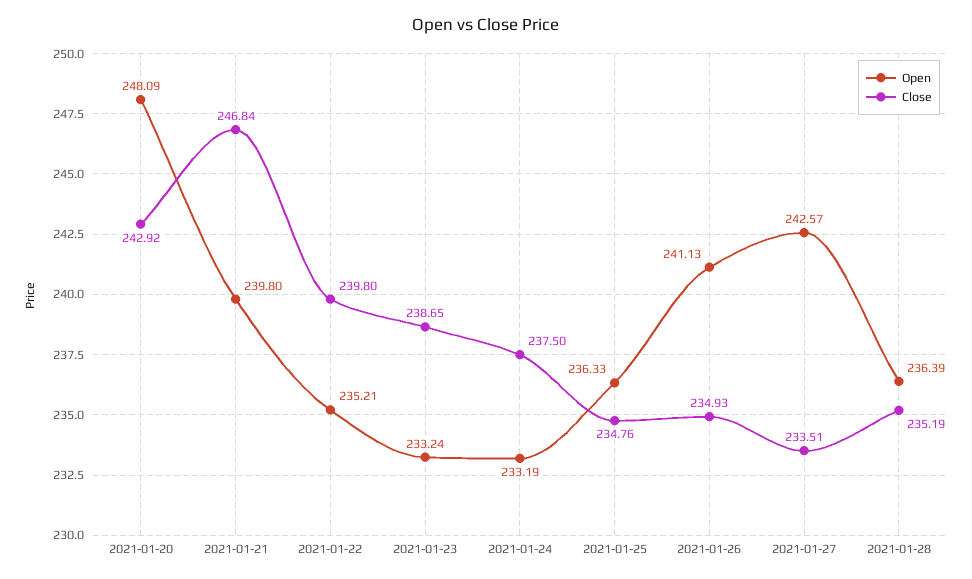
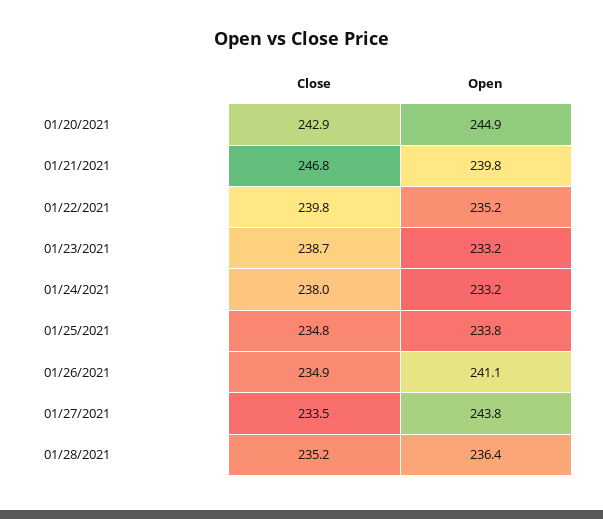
  {
    "Open": {
-     "2021-01-20": 248.09,
+     "2021-01-20": 244.9,
      "2021-01-21": 239.8,
      "2021-01-22": 235.21,
      "2021-01-23": 233.24,
      "2021-01-24": 233.19,
-     "2021-01-25": 236.33,
+     "2021-01-25": 233.8,
      "2021-01-26": 241.13,
-     "2021-01-27": 242.57,
+     "2021-01-27": 243.8,
      "2021-01-28": 236.39
    },
    "Close": {
      "2021-01-20": 242.92,
      "2021-01-21": 246.84,
      "2021-01-22": 239.8,
      "2021-01-23": 238.65,
-     "2021-01-24": 237.5,
+     "2021-01-24": 238,
      "2021-01-25": 234.76,
      "2021-01-26": 234.93,
      "2021-01-27": 233.51,
      "2021-01-28": 235.19
    }
  }

